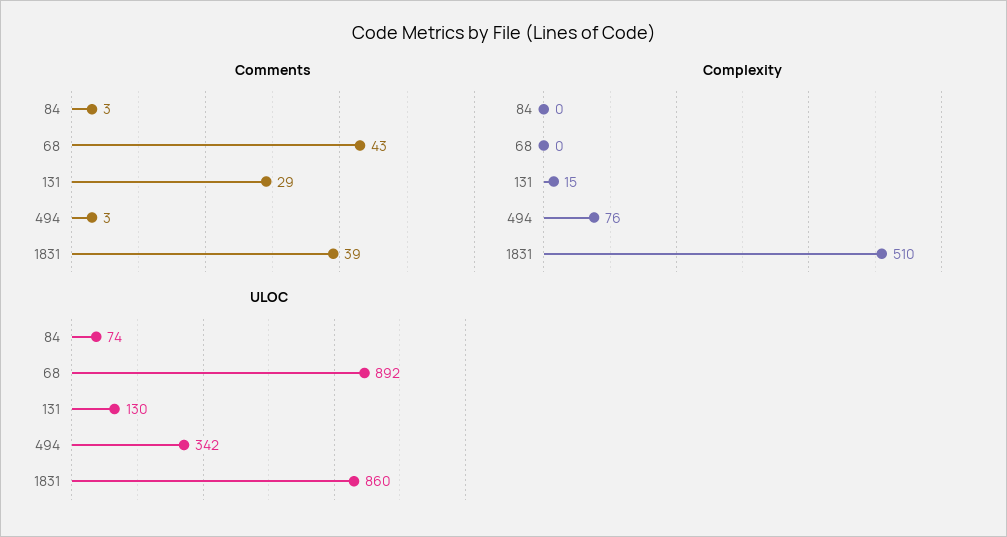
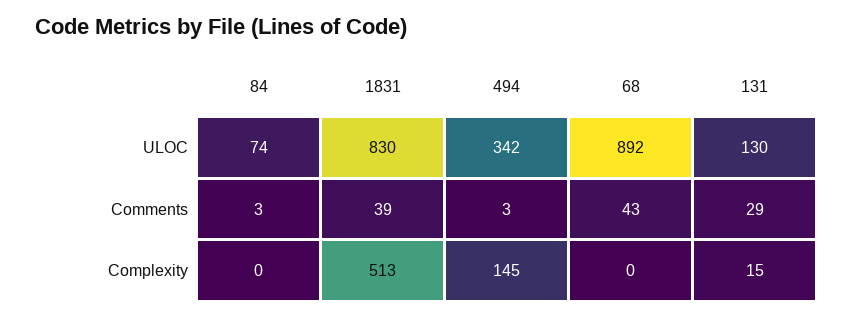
  {
    "Comments": {
      "84": 3,
      "68": 43,
      "131": 29,
      "494": 3,
      "1831": 39
    },
    "Complexity": {
      "84": 0,
      "68": 0,
      "131": 15,
-     "494": 76,
+     "494": 145,
-     "1831": 510
+     "1831": 513
    },
    "ULOC": {
      "84": 74,
      "68": 892,
      "131": 130,
      "494": 342,
-     "1831": 860
+     "1831": 830
    }
  }

